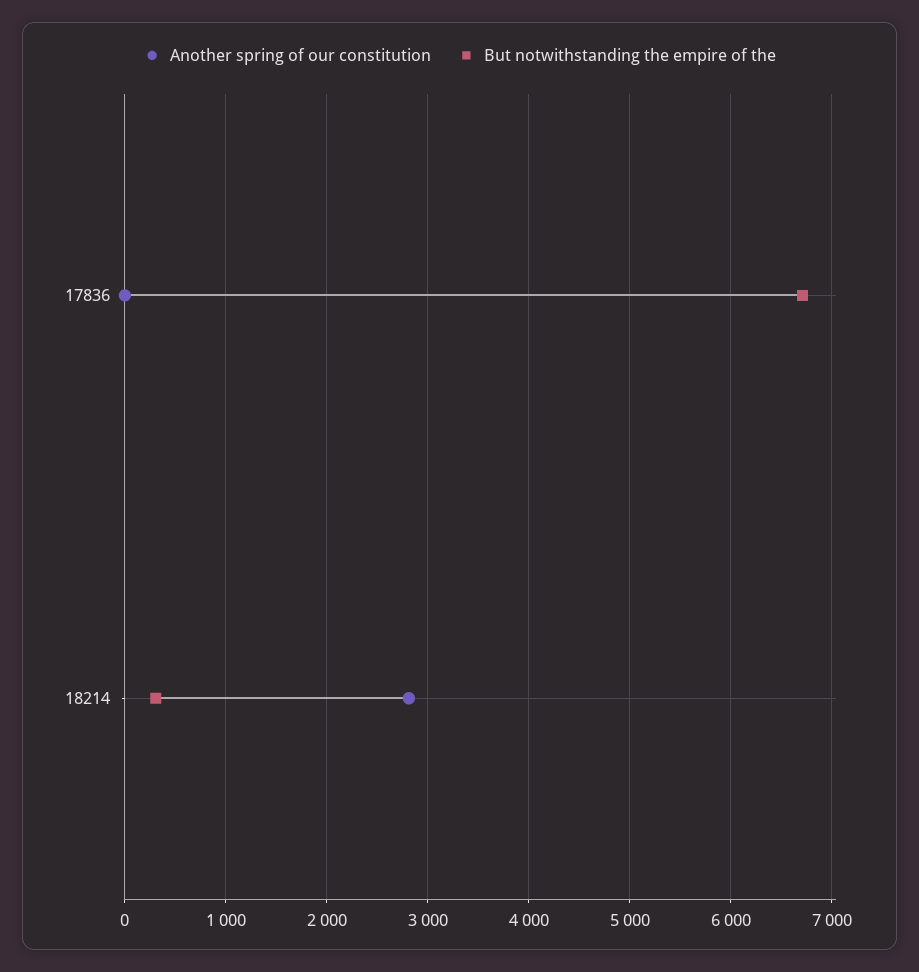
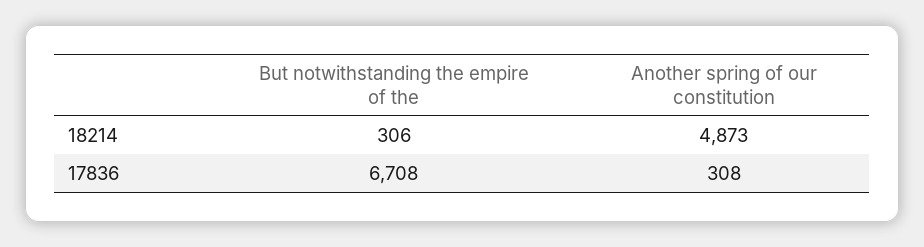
  {
    "Another spring of our constitution": {
-     "17836": 0,
+     "17836": 308,
-     "18214": 2800
+     "18214": 4873
    },
    "But notwithstanding the empire of the": {
      "17836": 6708,
      "18214": 306
    }
  }

